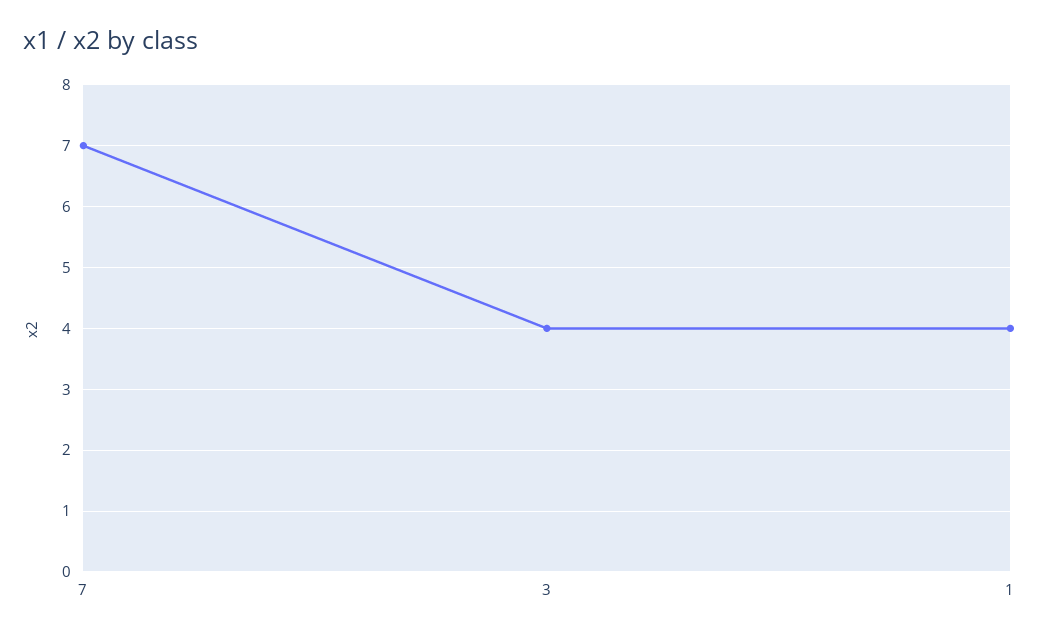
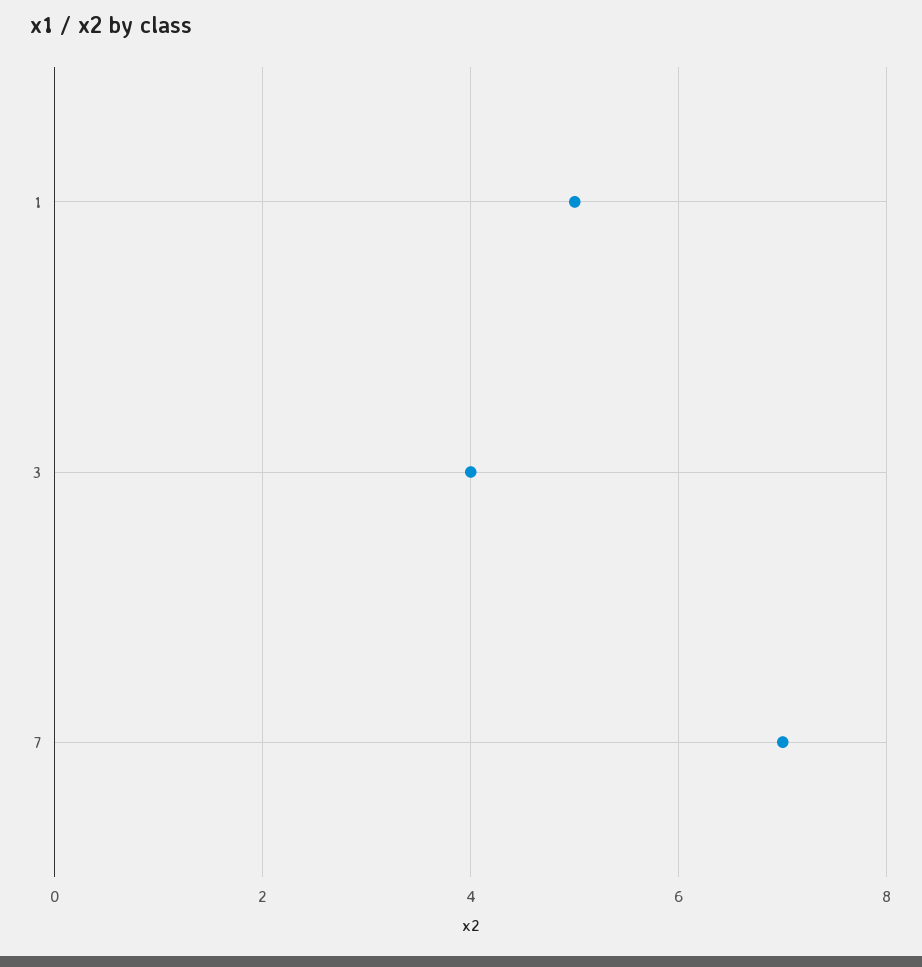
  {
    "7": 7,
    "3": 4,
-   "1": 4
+   "1": 5
  }

